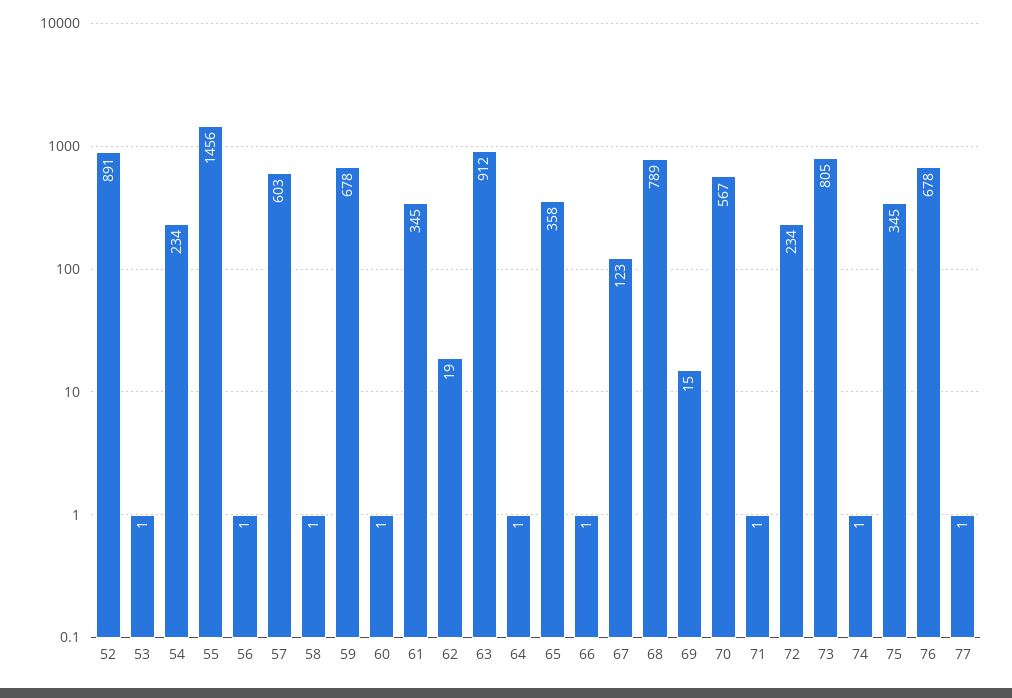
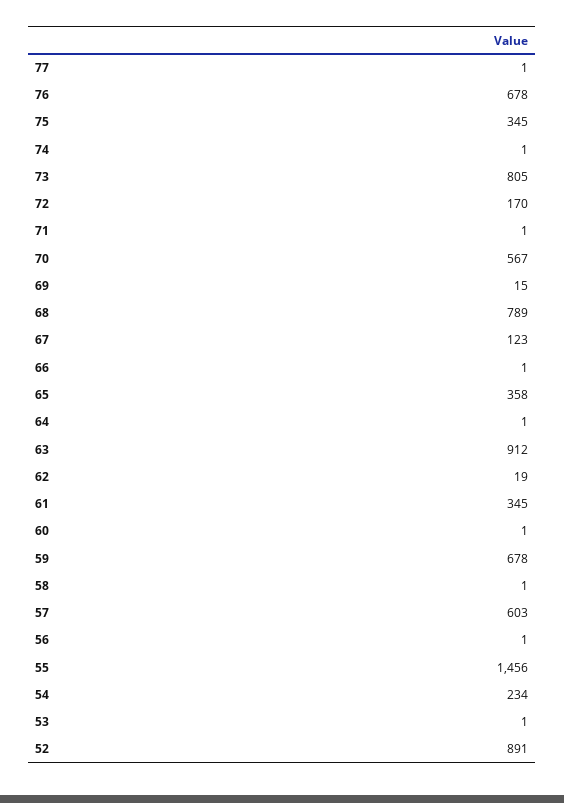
  {
    "52": 891,
    "53": 1,
    "54": 234,
    "55": 1456,
    "56": 1,
    "57": 603,
    "58": 1,
    "59": 678,
    "60": 1,
    "61": 345,
    "62": 19,
    "63": 912,
    "64": 1,
    "65": 358,
    "66": 1,
    "67": 123,
    "68": 789,
    "69": 15,
    "70": 567,
    "71": 1,
-   "72": 234,
+   "72": 170,
    "73": 805,
    "74": 1,
    "75": 345,
    "76": 678,
    "77": 1
  }

